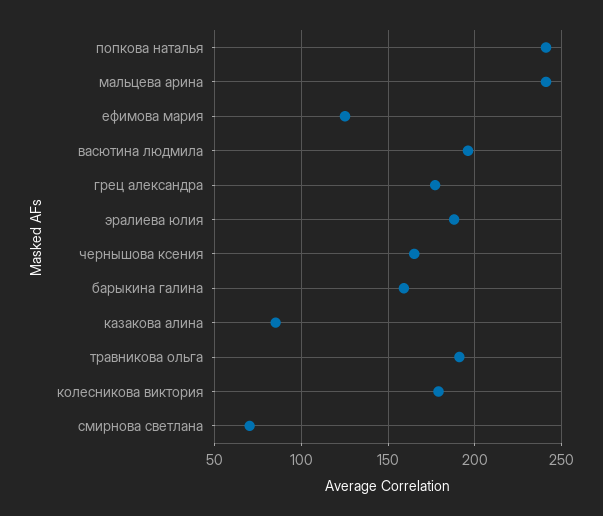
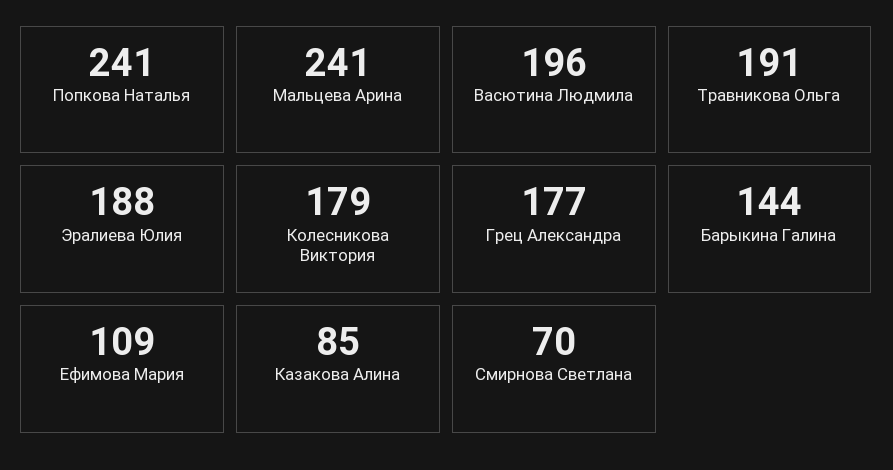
  {
    "попкова наталья": 241,
    "мальцева арина": 241,
-   "ефимова мария": 125,
+   "ефимова мария": 109,
    "васютина людмила": 196,
    "грец александра": 177,
    "эралиева юлия": 188,
-   "чернышова ксения": 165,
-   "барыкина галина": 160,
+   "барыкина галина": 144,
    "казакова алина": 85,
    "травникова ольга": 191,
    "колесникова виктория": 179,
    "смирнова светлана": 70
  }

